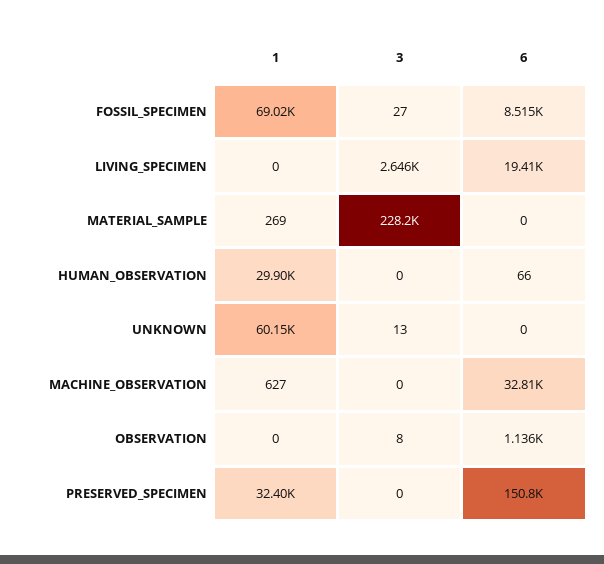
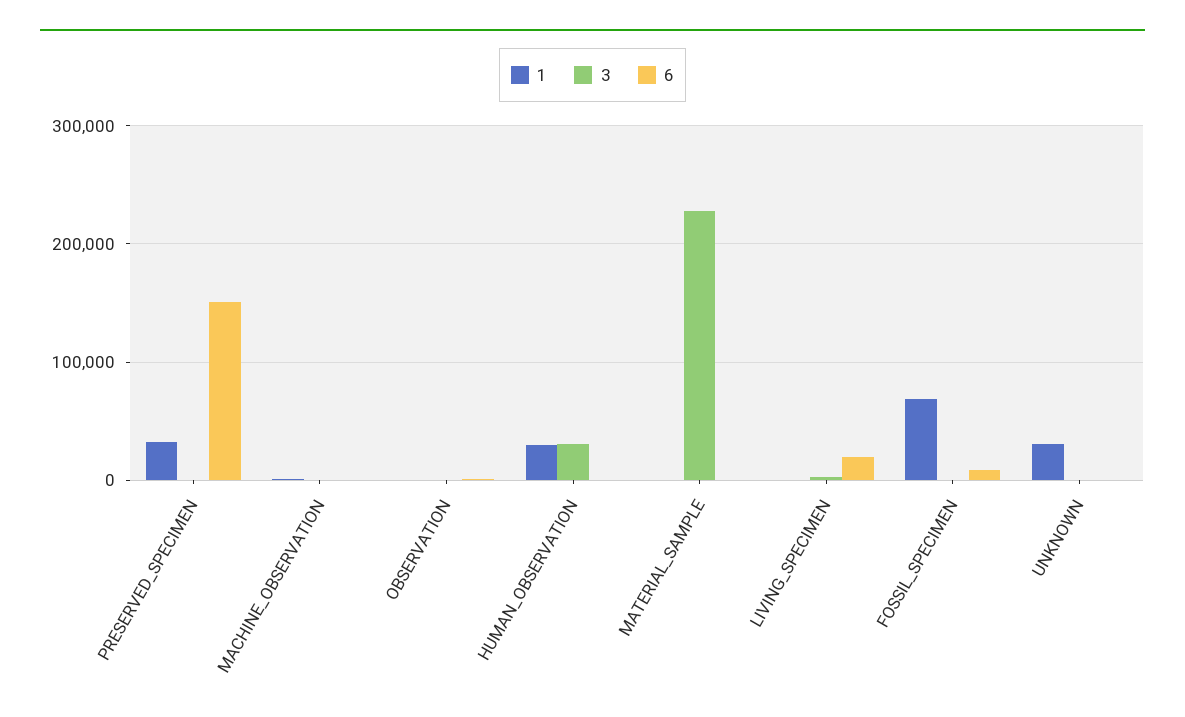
  {
    "1": {
      "FOSSIL_SPECIMEN": 69020,
      "LIVING_SPECIMEN": 0,
      "MATERIAL_SAMPLE": 269,
      "HUMAN_OBSERVATION": 29900,
-     "UNKNOWN": 60150,
+     "UNKNOWN": 30000,
      "MACHINE_OBSERVATION": 627,
      "OBSERVATION": 0,
      "PRESERVED_SPECIMEN": 32400
    },
    "3": {
      "FOSSIL_SPECIMEN": 27,
      "LIVING_SPECIMEN": 2646,
      "MATERIAL_SAMPLE": 228200,
-     "HUMAN_OBSERVATION": 0,
+     "HUMAN_OBSERVATION": 30000,
      "UNKNOWN": 13,
      "MACHINE_OBSERVATION": 0,
      "OBSERVATION": 8,
      "PRESERVED_SPECIMEN": 0
    },
    "6": {
      "FOSSIL_SPECIMEN": 8515,
      "LIVING_SPECIMEN": 19410,
      "MATERIAL_SAMPLE": 0,
      "HUMAN_OBSERVATION": 66,
      "UNKNOWN": 0,
-     "MACHINE_OBSERVATION": 32810,
+     "MACHINE_OBSERVATION": 0,
      "OBSERVATION": 1136,
      "PRESERVED_SPECIMEN": 150800
    }
  }

